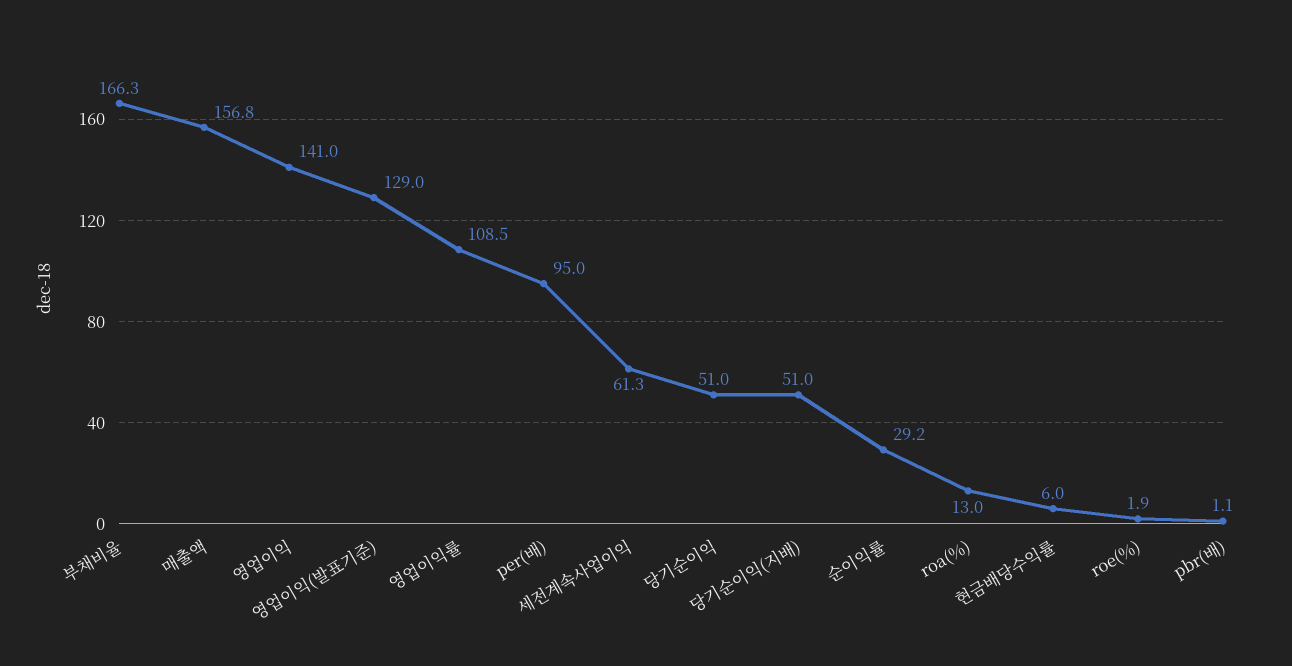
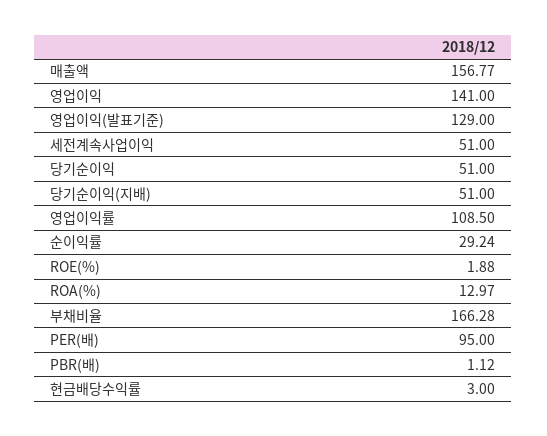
  {
    "부채비율": 166.28,
    "매출액": 156.77,
    "영업이익": 141,
    "영업이익(발표기준)": 129,
    "영업이익률": 108.5,
    "per(배)": 95,
-   "세전계속사업이익": 61.3,
+   "세전계속사업이익": 51,
    "당기순이익": 51,
    "당기순이익(지배)": 51,
    "순이익률": 29.24,
    "roa(%)": 12.97,
-   "현금배당수익률": 6,
+   "현금배당수익률": 3,
    "roe(%)": 1.88,
    "pbr(배)": 1.12
  }

